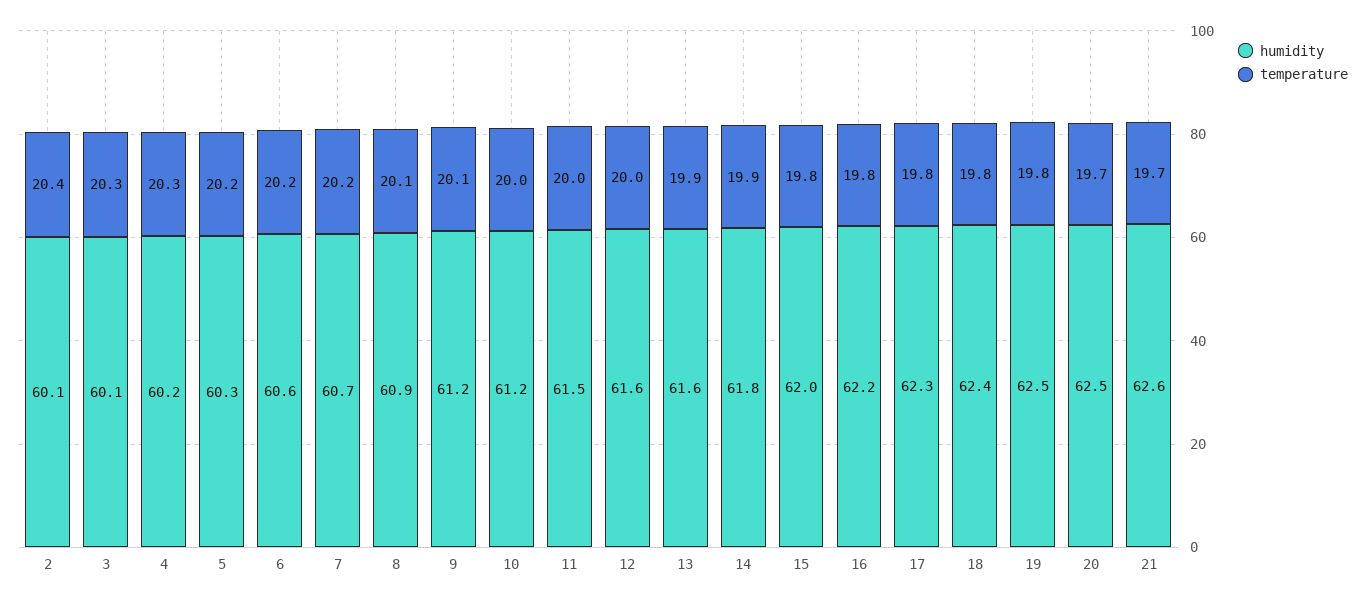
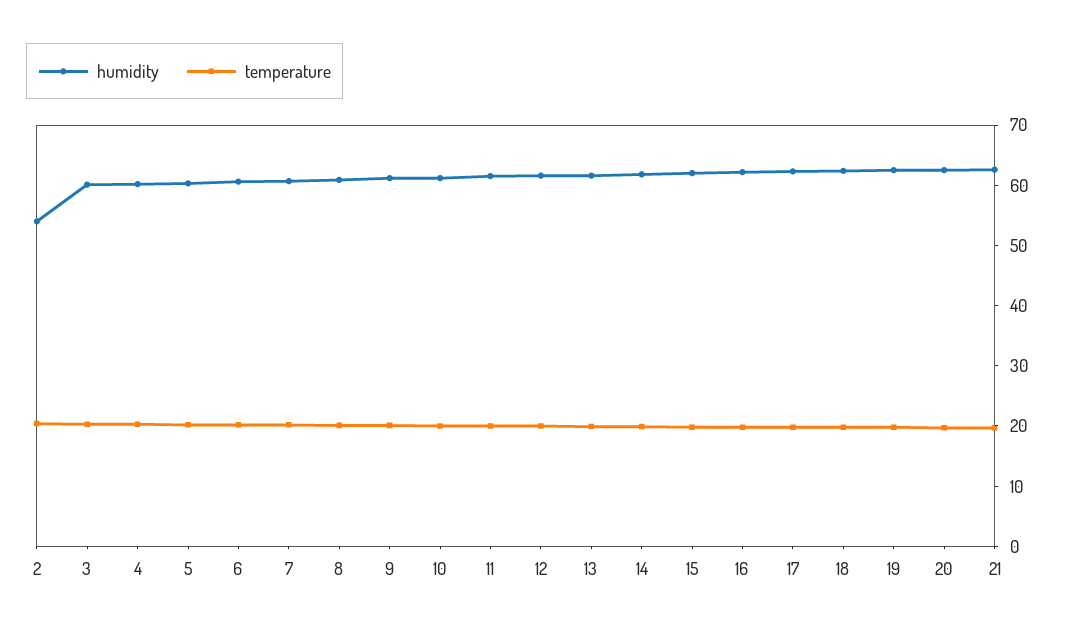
  {
    "humidity": {
-     "2": 60.1,
+     "2": 54,
      "3": 60.1,
      "4": 60.2,
      "5": 60.3,
      "6": 60.6,
      "7": 60.7,
      "8": 60.9,
      "9": 61.2,
      "10": 61.2,
      "11": 61.5,
      "12": 61.6,
      "13": 61.6,
      "14": 61.8,
      "15": 62,
      "16": 62.2,
      "17": 62.3,
      "18": 62.4,
      "19": 62.5,
      "20": 62.5,
      "21": 62.6
    },
    "temperature": {
      "2": 20.4,
      "3": 20.3,
      "4": 20.3,
      "5": 20.2,
      "6": 20.2,
      "7": 20.2,
      "8": 20.1,
      "9": 20.1,
      "10": 20,
      "11": 20,
      "12": 20,
      "13": 19.9,
      "14": 19.9,
      "15": 19.8,
      "16": 19.8,
      "17": 19.8,
      "18": 19.8,
      "19": 19.8,
      "20": 19.7,
      "21": 19.7
    }
  }

